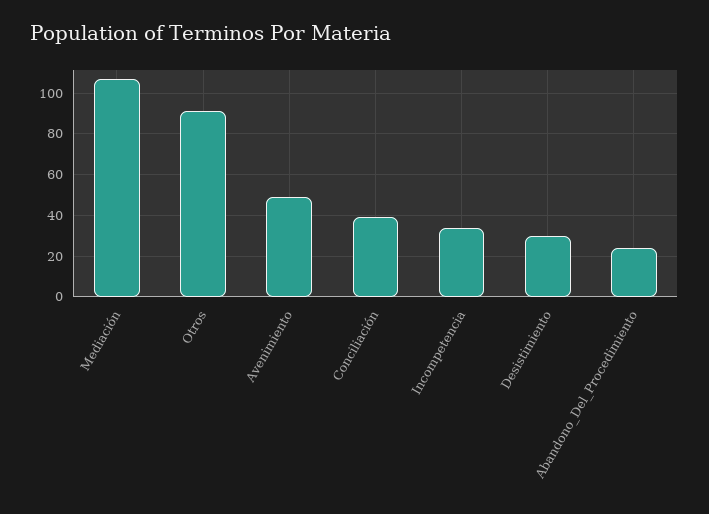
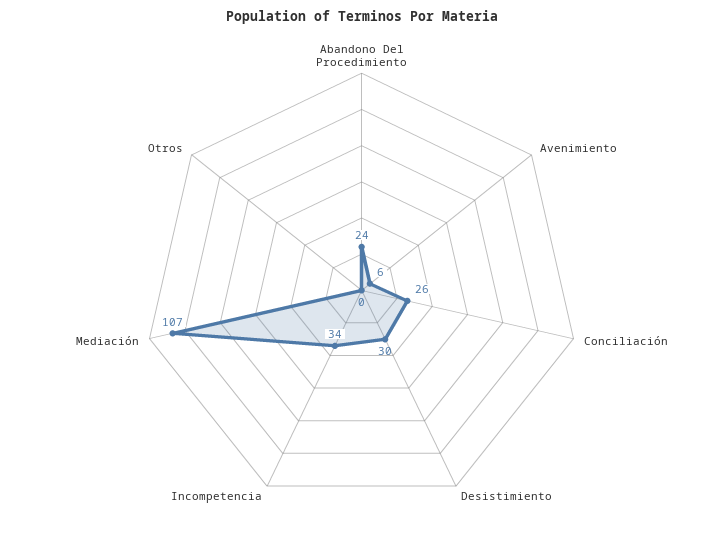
  {
    "Mediación": 107,
-   "Otros": 90,
+   "Otros": 0,
-   "Avenimiento": 50,
+   "Avenimiento": 6,
-   "Conciliación": 40,
+   "Conciliación": 26,
    "Incompetencia": 34,
    "Desistimiento": 30,
    "Abandono_Del_Procedimiento": 24
  }

